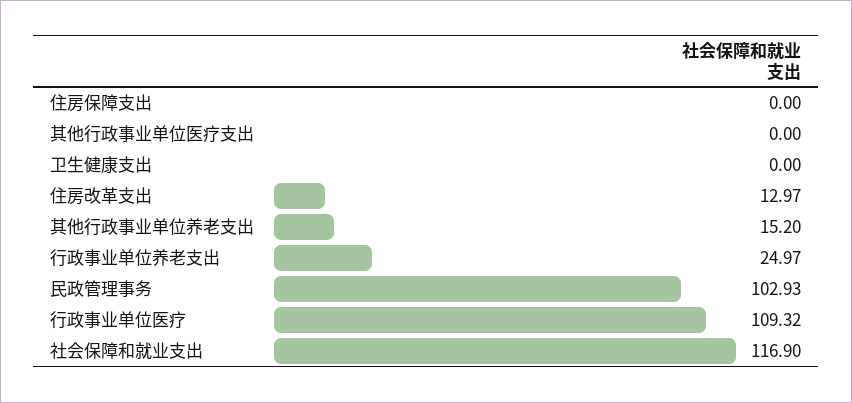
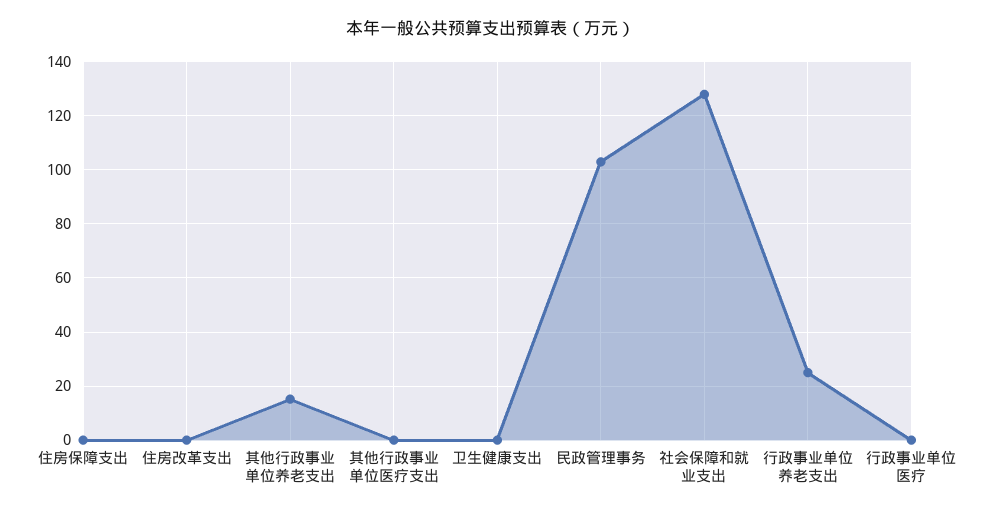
  {
    "住房保障支出": 0,
    "其他行政事业单位医疗支出": 0,
    "卫生健康支出": 0,
-   "住房改革支出": 12.97,
+   "住房改革支出": 0,
    "其他行政事业单位养老支出": 15.2,
    "行政事业单位养老支出": 24.97,
    "民政管理事务": 102.93,
-   "行政事业单位医疗": 109.32,
+   "行政事业单位医疗": 0,
-   "社会保障和就业支出": 116.9
+   "社会保障和就业支出": 127.5
  }

